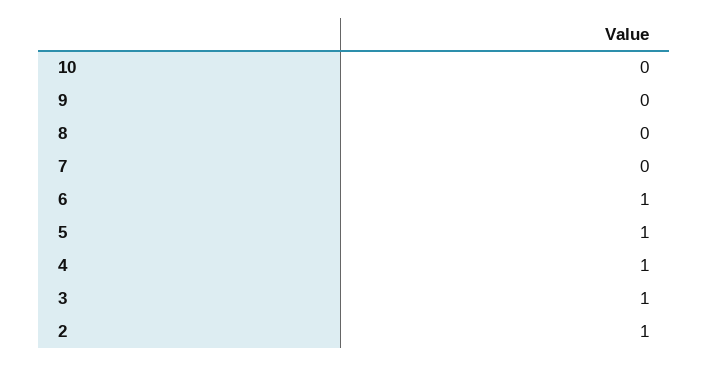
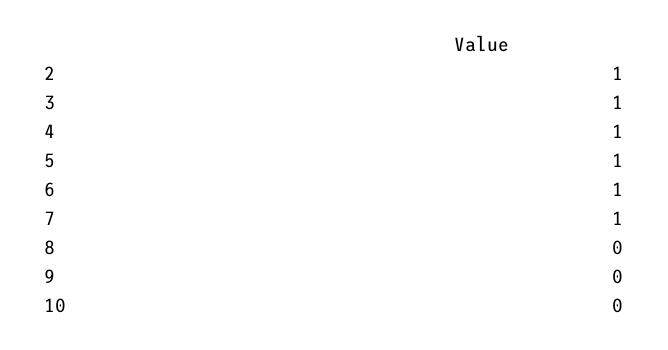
  {
    "10": 0,
    "9": 0,
    "8": 0,
-   "7": 0,
+   "7": 1,
    "6": 1,
    "5": 1,
    "4": 1,
    "3": 1,
    "2": 1
  }

